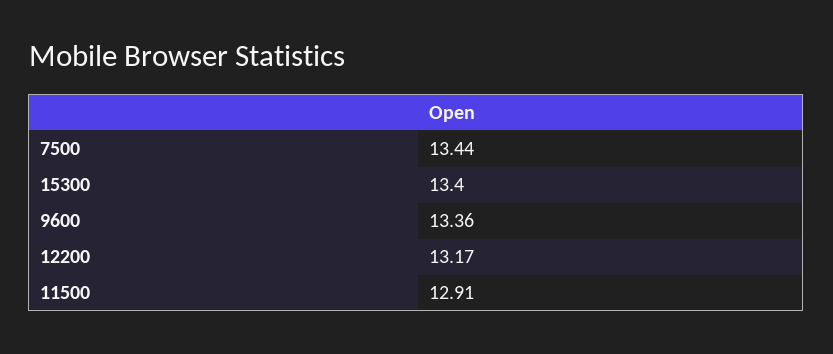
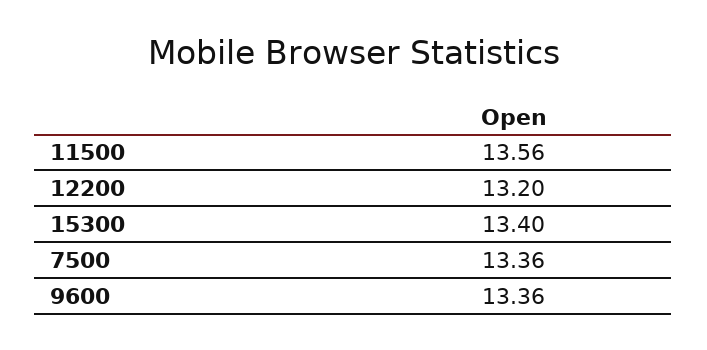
  {
-   "7500": 13.44,
+   "7500": 13.36,
    "15300": 13.4,
    "9600": 13.36,
-   "12200": 13.17,
+   "12200": 13.2,
-   "11500": 12.91
+   "11500": 13.56
  }

